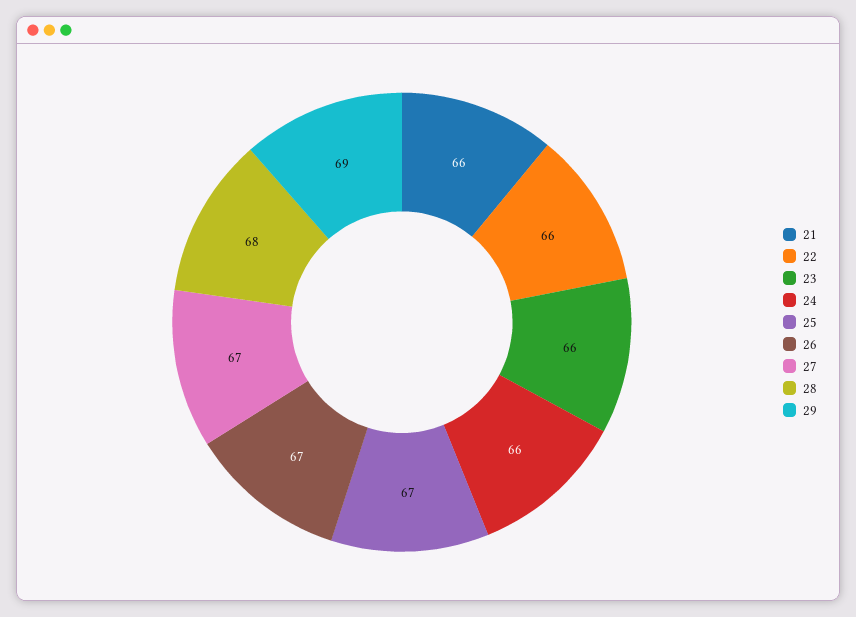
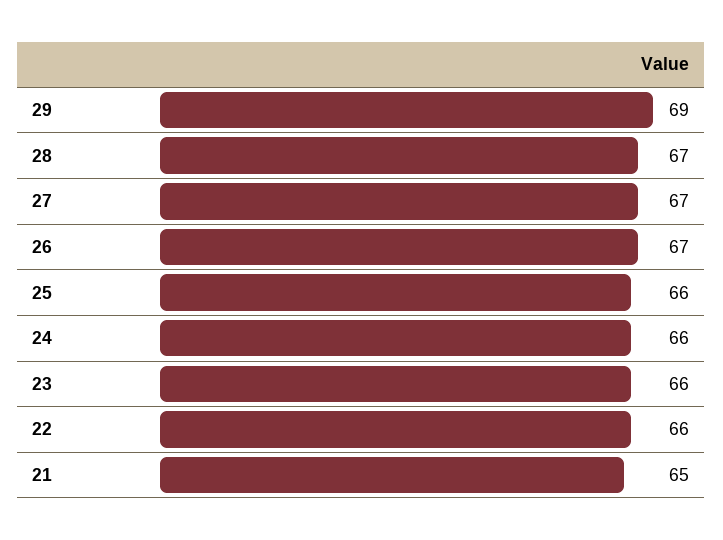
  {
-   "21": 66,
+   "21": 65,
    "22": 66,
    "23": 66,
    "24": 66,
-   "25": 67,
+   "25": 66,
    "26": 67,
    "27": 67,
-   "28": 68,
+   "28": 67,
    "29": 69
  }

